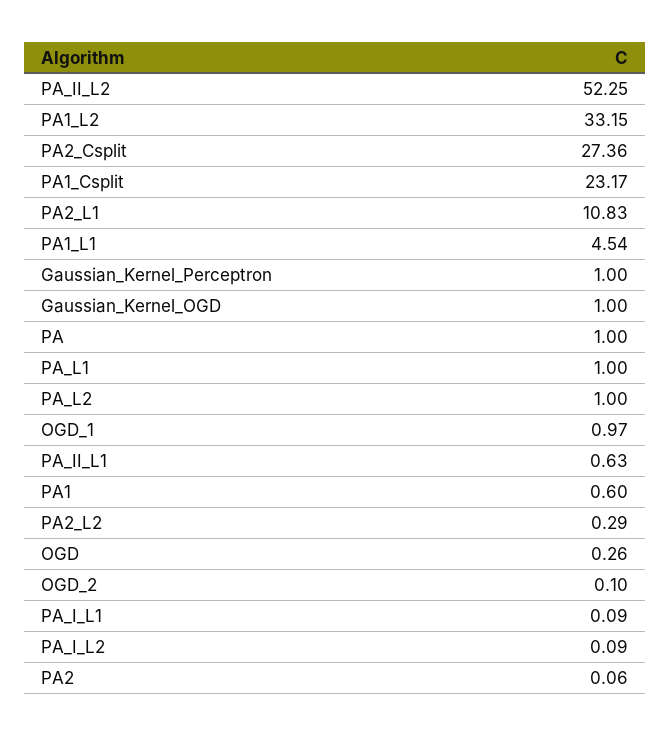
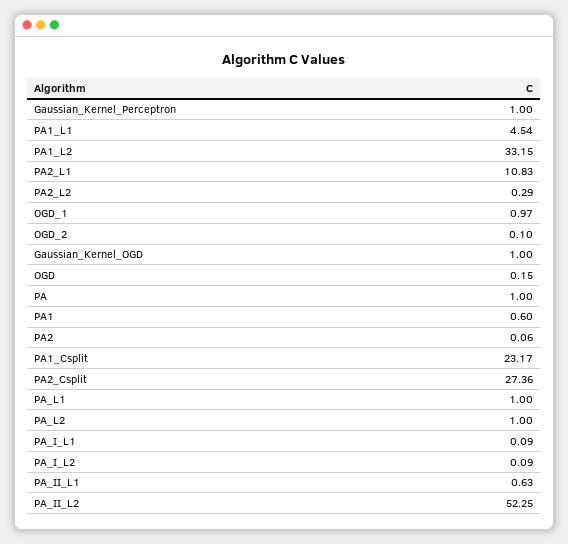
  {
    "PA_II_L2": 52.25,
    "PA1_L2": 33.15,
    "PA2_Csplit": 27.36,
    "PA1_Csplit": 23.17,
    "PA2_L1": 10.83,
    "PA1_L1": 4.54,
    "Gaussian_Kernel_Perceptron": 1,
    "Gaussian_Kernel_OGD": 1,
    "PA": 1,
    "PA_L1": 1,
    "PA_L2": 1,
    "OGD_1": 0.97,
    "PA_II_L1": 0.63,
    "PA1": 0.6,
    "PA2_L2": 0.29,
-   "OGD": 0.26,
+   "OGD": 0.15,
    "OGD_2": 0.1,
    "PA_I_L1": 0.09,
    "PA_I_L2": 0.09,
    "PA2": 0.06
  }

